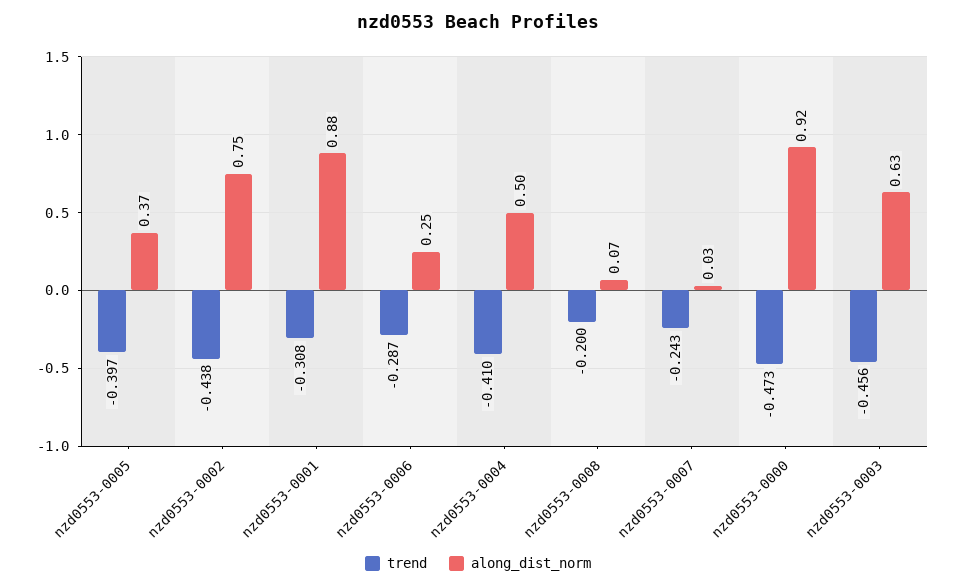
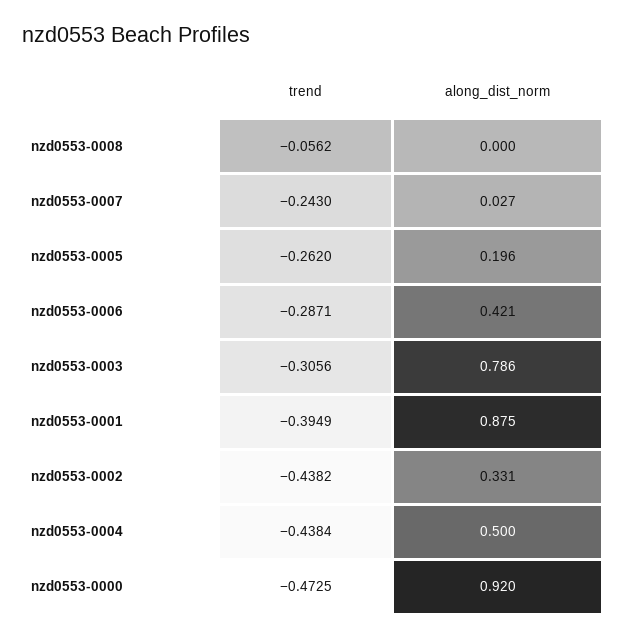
  {
    "trend": {
-     "nzd0553-0005": -0.397,
+     "nzd0553-0005": -0.262,
      "nzd0553-0002": -0.4382,
-     "nzd0553-0001": -0.308,
+     "nzd0553-0001": -0.3949,
      "nzd0553-0006": -0.2871,
-     "nzd0553-0004": -0.41,
+     "nzd0553-0004": -0.4384,
-     "nzd0553-0008": -0.2,
+     "nzd0553-0008": -0.0562,
      "nzd0553-0007": -0.243,
      "nzd0553-0000": -0.4725,
-     "nzd0553-0003": -0.456
+     "nzd0553-0003": -0.3056
    },
    "along_dist_norm": {
-     "nzd0553-0005": 0.37,
+     "nzd0553-0005": 0.196,
-     "nzd0553-0002": 0.75,
+     "nzd0553-0002": 0.331,
      "nzd0553-0001": 0.875,
-     "nzd0553-0006": 0.25,
+     "nzd0553-0006": 0.421,
      "nzd0553-0004": 0.5,
-     "nzd0553-0008": 0.07,
+     "nzd0553-0008": 0,
      "nzd0553-0007": 0.027,
      "nzd0553-0000": 0.92,
-     "nzd0553-0003": 0.63
+     "nzd0553-0003": 0.786
    }
  }

